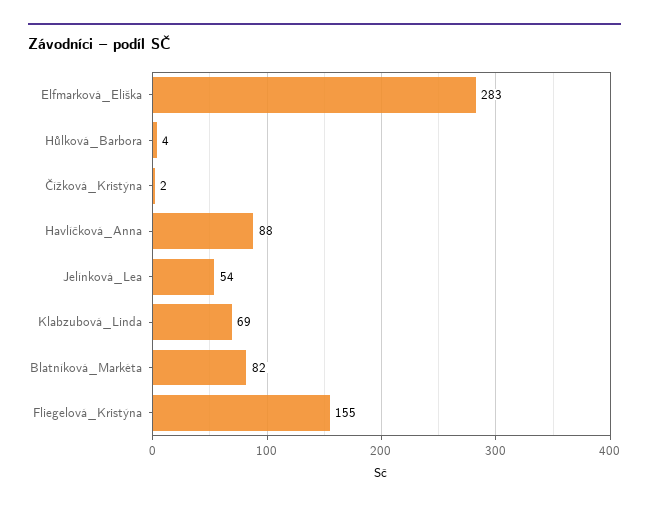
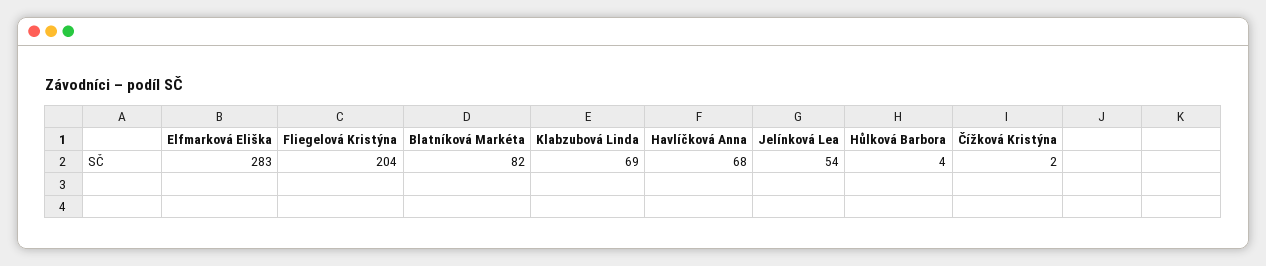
  {
    "Elfmarková_Eliška": 283,
    "Hůlková_Barbora": 4,
    "Čížková_Kristýna": 2,
-   "Havlíčková_Anna": 88,
+   "Havlíčková_Anna": 68,
    "Jelínková_Lea": 54,
    "Klabzubová_Linda": 69,
    "Blatníková_Markéta": 82,
-   "Fliegelová_Kristýna": 155
+   "Fliegelová_Kristýna": 204
  }

